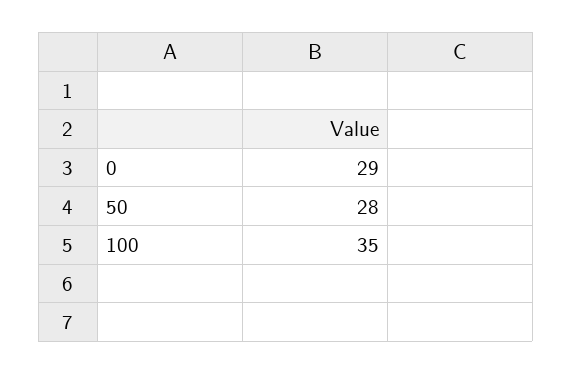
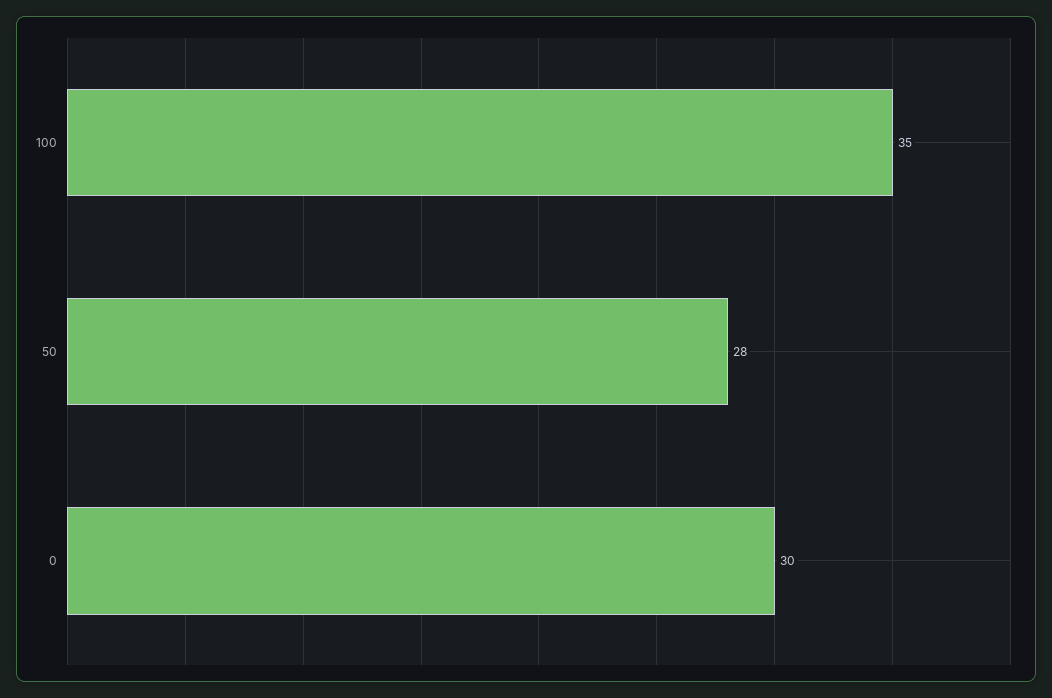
  {
-   "0": 29,
+   "0": 30,
    "50": 28,
    "100": 35
  }

